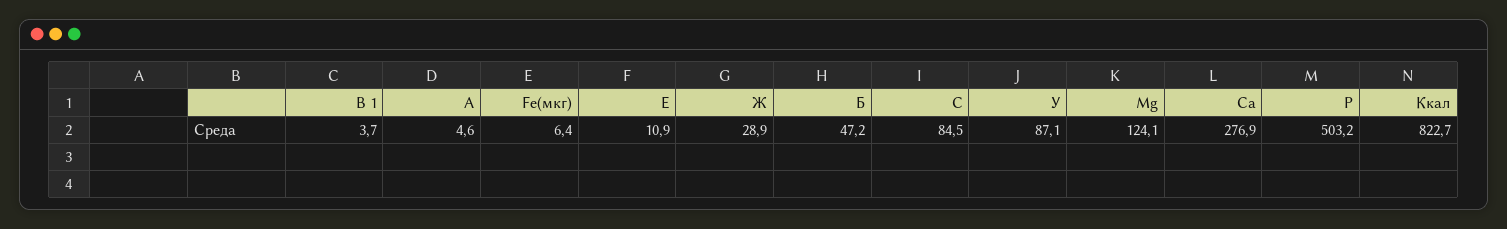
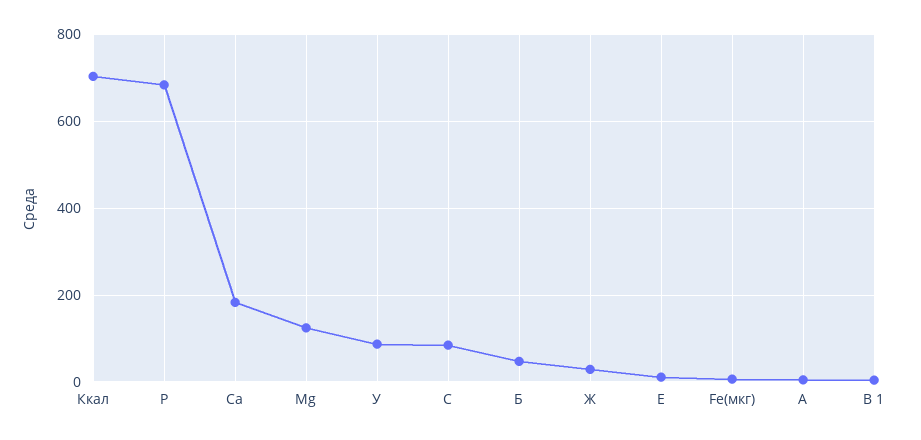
  {
    "В 1": 3.7,
    "А": 4.6,
    "Fe(мкг)": 6.4,
    "Е": 10.9,
    "Ж": 28.9,
    "Б": 47.2,
    "С": 84.5,
    "У": 87.1,
    "Мg": 124.1,
-   "Са": 276.9,
+   "Са": 180,
-   "Р": 503.2,
+   "Р": 680,
-   "Ккал": 822.7
+   "Ккал": 700
  }

